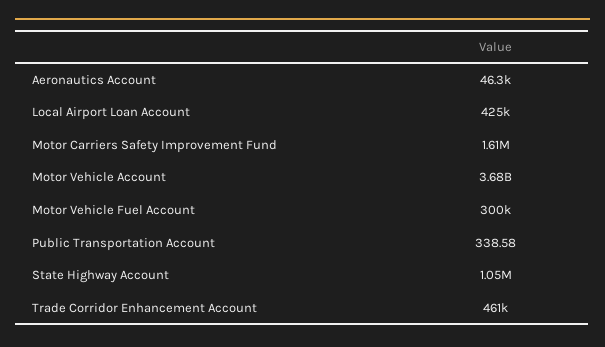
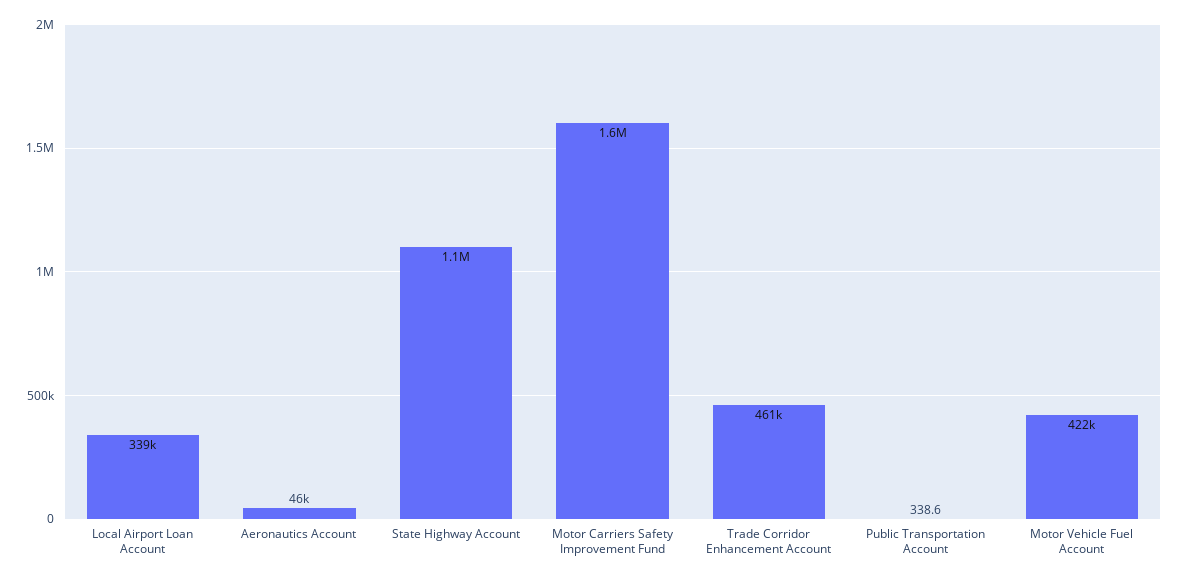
  {
    "Aeronautics Account": 46300,
-   "Local Airport Loan Account": 425000,
+   "Local Airport Loan Account": 339000,
    "Motor Carriers Safety Improvement Fund": 1610000,
-   "Motor Vehicle Account": 3680000000,
-   "Motor Vehicle Fuel Account": 300000,
+   "Motor Vehicle Fuel Account": 422000,
    "Public Transportation Account": 338.58,
    "State Highway Account": 1050000,
    "Trade Corridor Enhancement Account": 461000
  }

